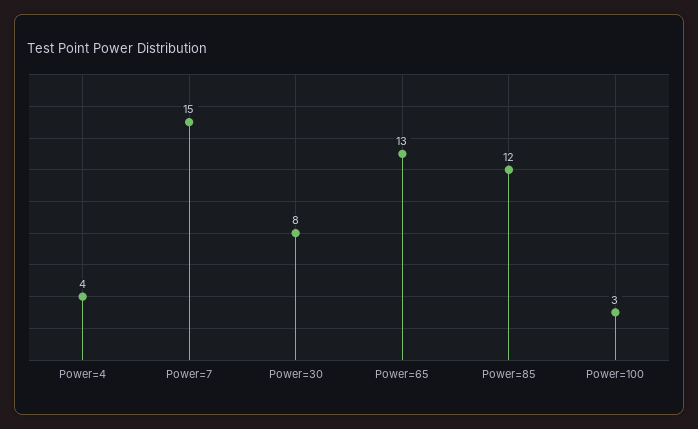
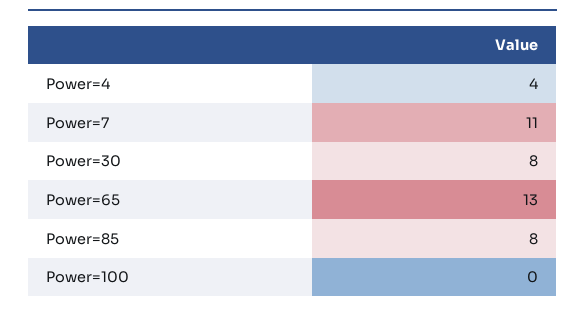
  {
    "Power=4": 4,
-   "Power=7": 15,
+   "Power=7": 11,
    "Power=30": 8,
    "Power=65": 13,
-   "Power=85": 12,
+   "Power=85": 8,
-   "Power=100": 3
+   "Power=100": 0
  }

